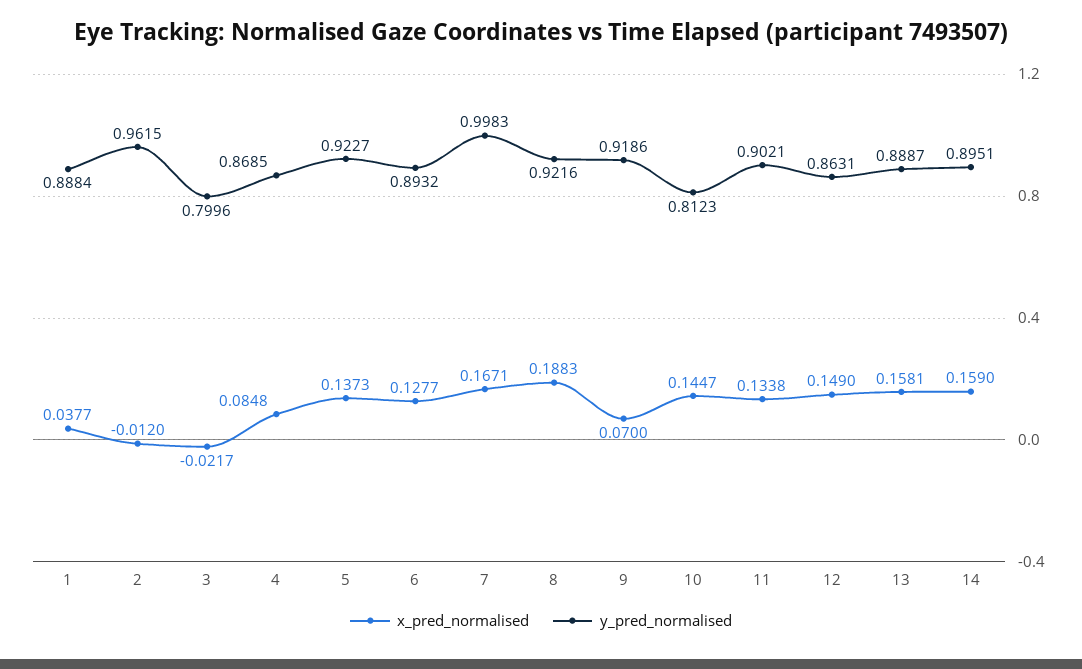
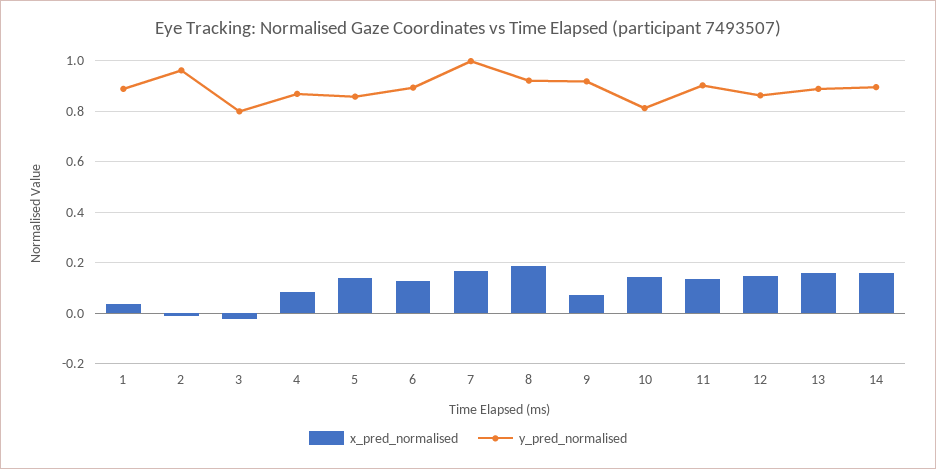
  {
    "x_pred_normalised": {
      "1": 0.0377,
      "2": -0.012,
      "3": -0.0217,
      "4": 0.0848,
      "5": 0.1373,
      "6": 0.1277,
      "7": 0.1671,
      "8": 0.1883,
      "9": 0.07,
      "10": 0.1447,
      "11": 0.1338,
      "12": 0.149,
      "13": 0.1581,
      "14": 0.159
    },
    "y_pred_normalised": {
      "1": 0.8884,
      "2": 0.9615,
      "3": 0.7996,
      "4": 0.8685,
-     "5": 0.9227,
+     "5": 0.85,
      "6": 0.8932,
      "7": 0.9983,
      "8": 0.9216,
      "9": 0.9186,
      "10": 0.8123,
      "11": 0.9021,
      "12": 0.8631,
      "13": 0.8887,
      "14": 0.8951
    }
  }

